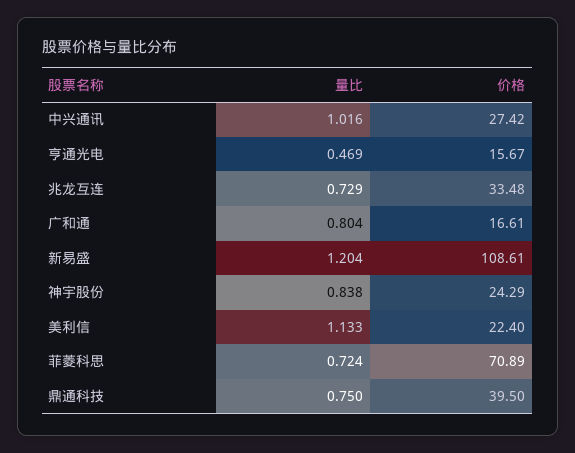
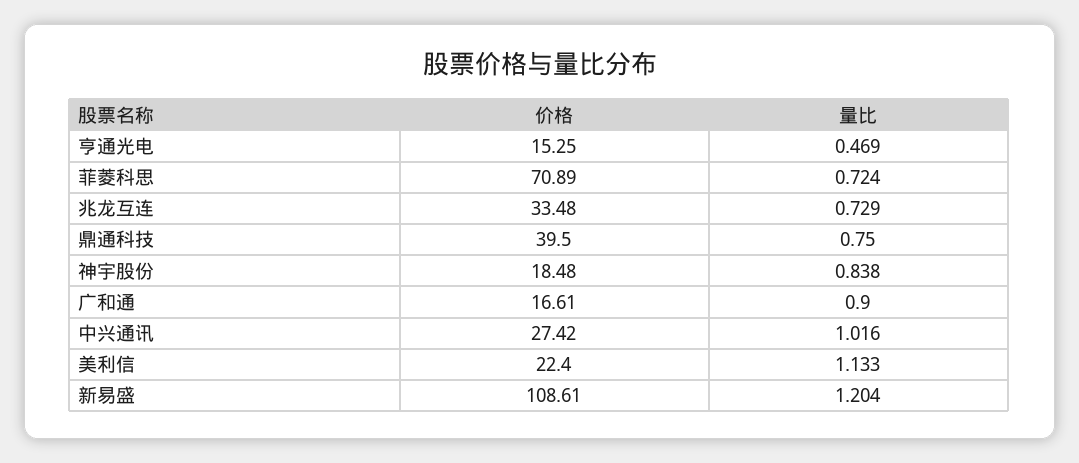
  {
    "量比": {
      "中兴通讯": 1.016,
      "亨通光电": 0.469,
      "兆龙互连": 0.729,
-     "广和通": 0.804,
+     "广和通": 0.9,
      "新易盛": 1.204,
      "神宇股份": 0.838,
      "美利信": 1.133,
      "菲菱科思": 0.724,
      "鼎通科技": 0.75
    },
    "价格": {
      "中兴通讯": 27.42,
-     "亨通光电": 15.67,
+     "亨通光电": 15.25,
      "兆龙互连": 33.48,
      "广和通": 16.61,
      "新易盛": 108.61,
-     "神宇股份": 24.29,
+     "神宇股份": 18.48,
      "美利信": 22.4,
      "菲菱科思": 70.89,
      "鼎通科技": 39.5
    }
  }

